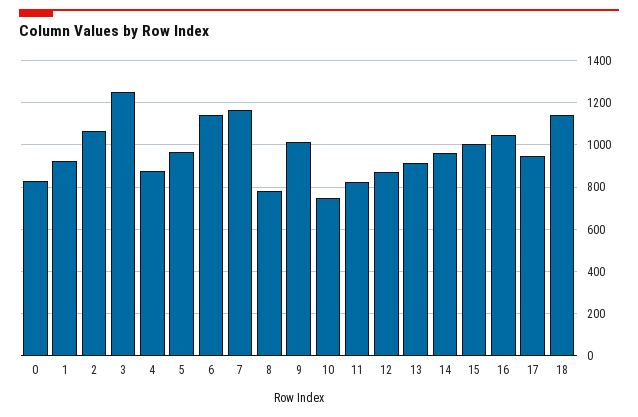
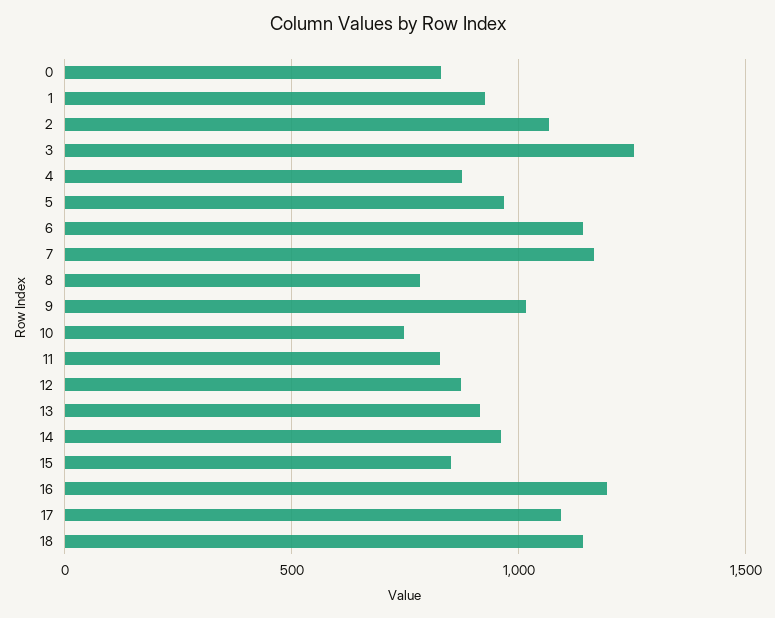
  {
    "0": 850,
    "1": 950,
    "2": 1050,
    "3": 1250,
    "4": 900,
    "5": 950,
    "6": 1150,
    "7": 1150,
    "8": 800,
    "9": 1000,
    "10": 750,
    "11": 850,
    "12": 850,
    "13": 900,
    "14": 950,
-   "15": 1000,
+   "15": 850,
-   "16": 1050,
+   "16": 1200,
-   "17": 950,
+   "17": 1100,
    "18": 1150
  }

